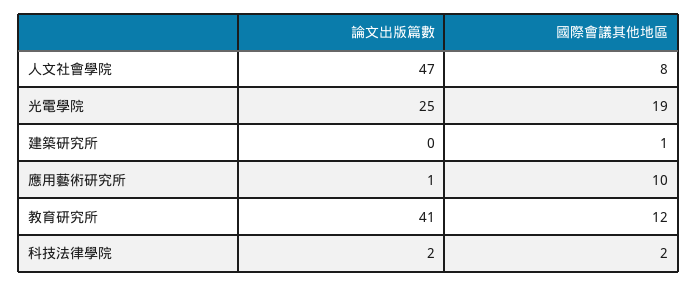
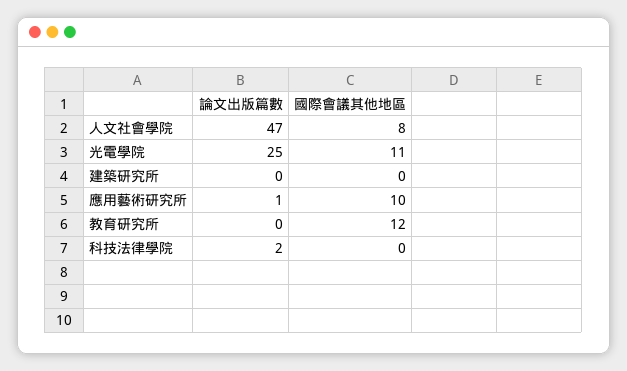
  {
    "論文出版篇數": {
      "人文社會學院": 47,
      "光電學院": 25,
      "建築研究所": 0,
      "應用藝術研究所": 1,
-     "教育研究所": 41,
+     "教育研究所": 0,
      "科技法律學院": 2
    },
    "國際會議其他地區": {
      "人文社會學院": 8,
-     "光電學院": 19,
+     "光電學院": 11,
-     "建築研究所": 1,
+     "建築研究所": 0,
      "應用藝術研究所": 10,
      "教育研究所": 12,
-     "科技法律學院": 2
+     "科技法律學院": 0
    }
  }

